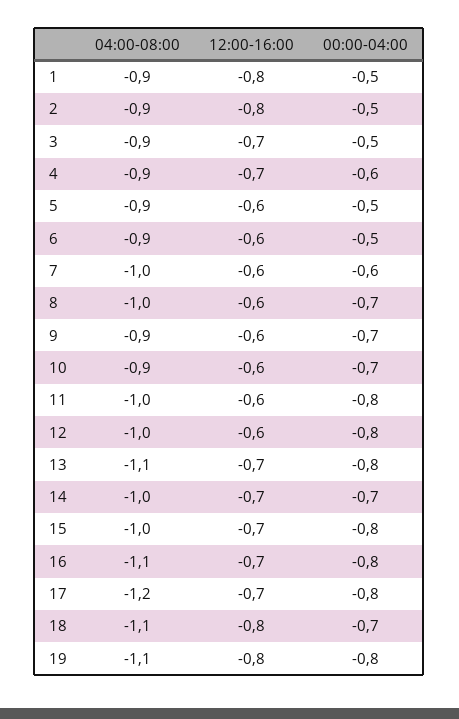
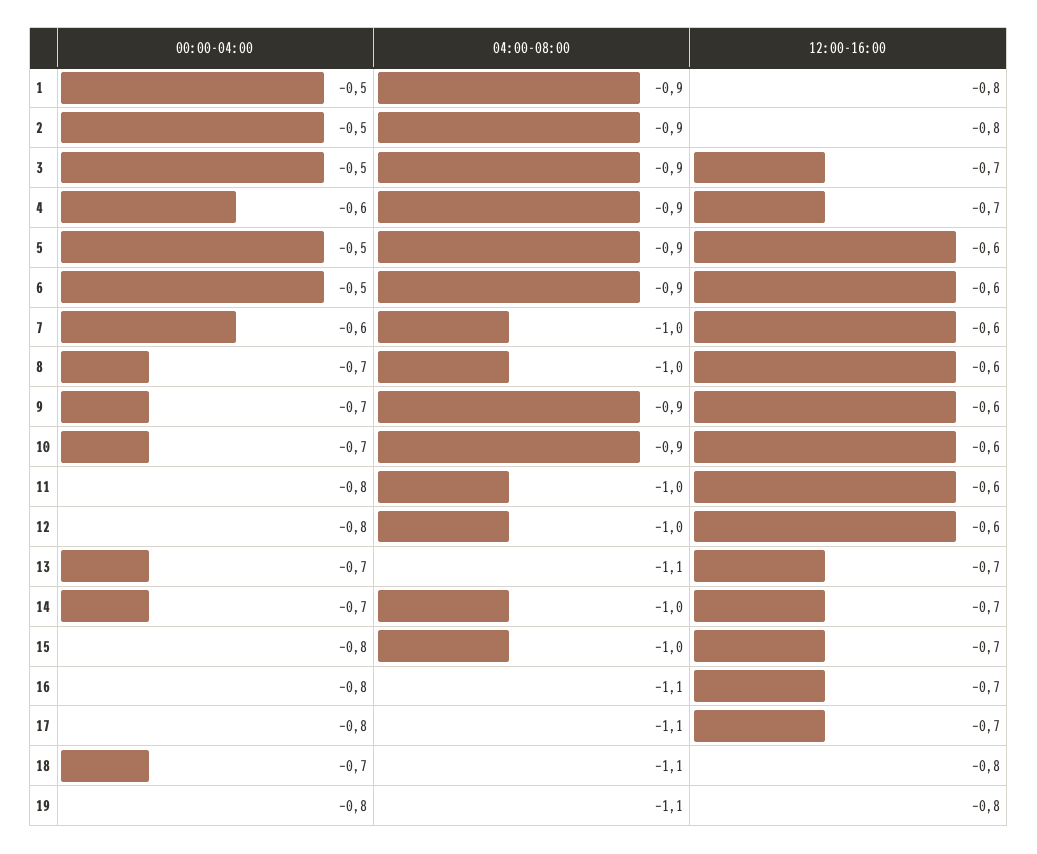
  {
    "04:00-08:00": {
      "1": -0.9,
      "2": -0.9,
      "3": -0.9,
      "4": -0.9,
      "5": -0.9,
      "6": -0.9,
      "7": -1,
      "8": -1,
      "9": -0.9,
      "10": -0.9,
      "11": -1,
      "12": -1,
      "13": -1.1,
      "14": -1,
      "15": -1,
      "16": -1.1,
-     "17": -1.2,
+     "17": -1.1,
      "18": -1.1,
      "19": -1.1
    },
    "12:00-16:00": {
      "1": -0.8,
      "2": -0.8,
      "3": -0.7,
      "4": -0.7,
      "5": -0.6,
      "6": -0.6,
      "7": -0.6,
      "8": -0.6,
      "9": -0.6,
      "10": -0.6,
      "11": -0.6,
      "12": -0.6,
      "13": -0.7,
      "14": -0.7,
      "15": -0.7,
      "16": -0.7,
      "17": -0.7,
      "18": -0.8,
      "19": -0.8
    },
    "00:00-04:00": {
      "1": -0.5,
      "2": -0.5,
      "3": -0.5,
      "4": -0.6,
      "5": -0.5,
      "6": -0.5,
      "7": -0.6,
      "8": -0.7,
      "9": -0.7,
      "10": -0.7,
      "11": -0.8,
      "12": -0.8,
-     "13": -0.8,
+     "13": -0.7,
      "14": -0.7,
      "15": -0.8,
      "16": -0.8,
      "17": -0.8,
      "18": -0.7,
      "19": -0.8
    }
  }

